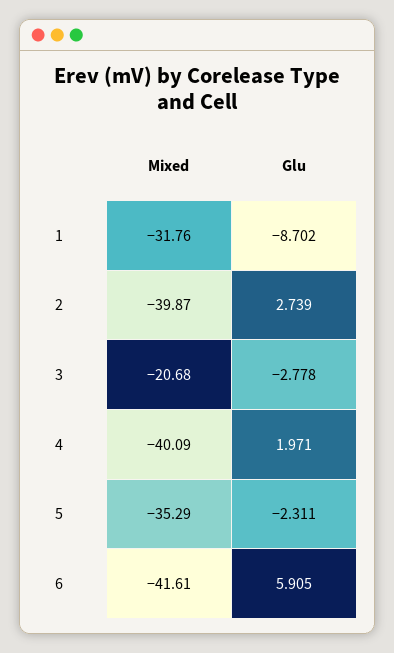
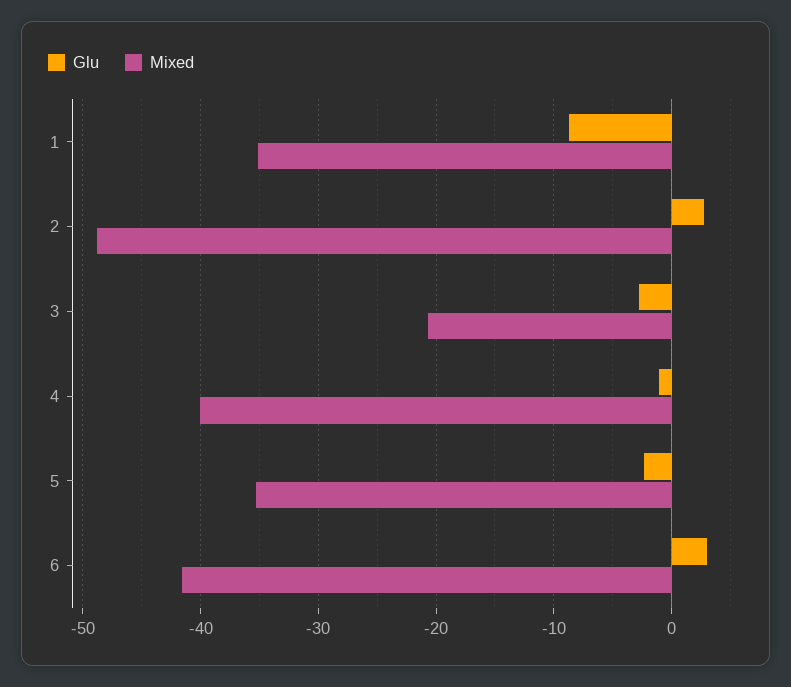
  {
    "Mixed": {
-     "1": -31.76,
+     "1": -35,
-     "2": -39.87,
+     "2": -49,
      "3": -20.68,
      "4": -40.09,
      "5": -35.29,
      "6": -41.61
    },
    "Glu": {
      "1": -8.702,
      "2": 2.739,
      "3": -2.778,
-     "4": 1.971,
+     "4": -1,
      "5": -2.311,
-     "6": 5.905
+     "6": 3
    }
  }

